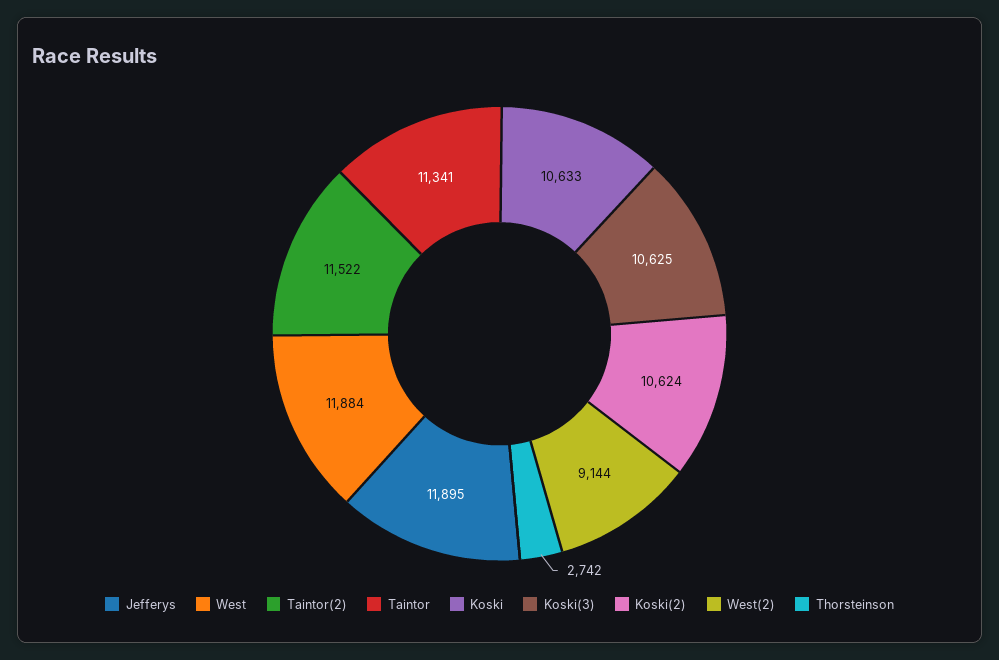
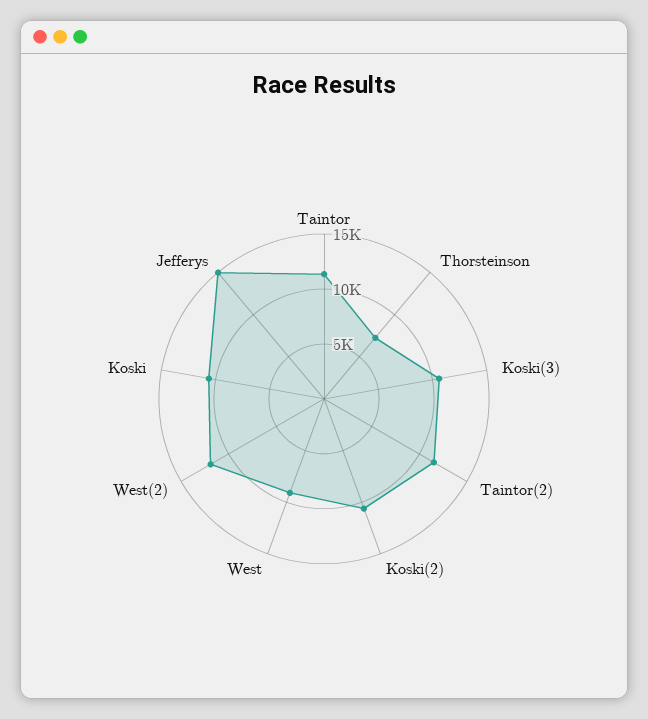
  {
-   "Jefferys": 11895,
+   "Jefferys": 15000,
-   "West": 11884,
+   "West": 9000,
    "Taintor(2)": 11522,
    "Taintor": 11341,
    "Koski": 10633,
    "Koski(3)": 10625,
    "Koski(2)": 10624,
-   "West(2)": 9144,
+   "West(2)": 12000,
-   "Thorsteinson": 2742
+   "Thorsteinson": 7000
  }

